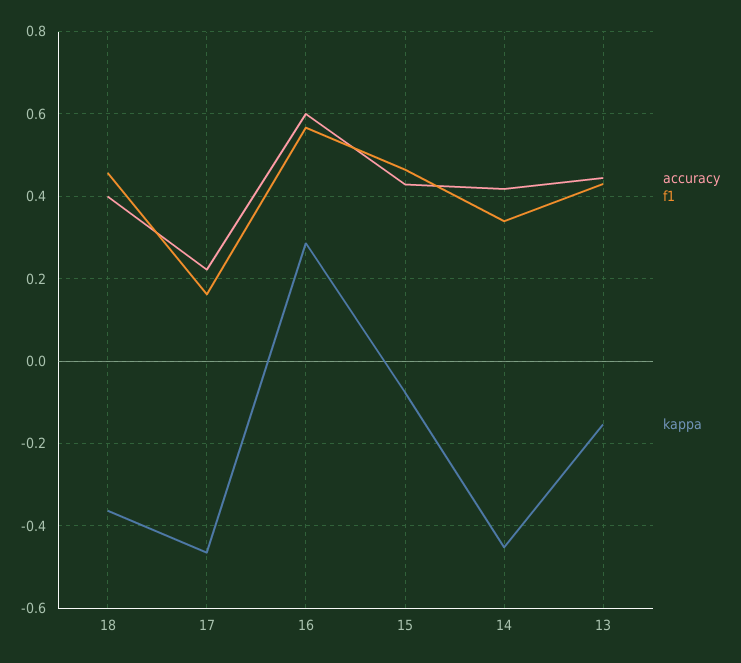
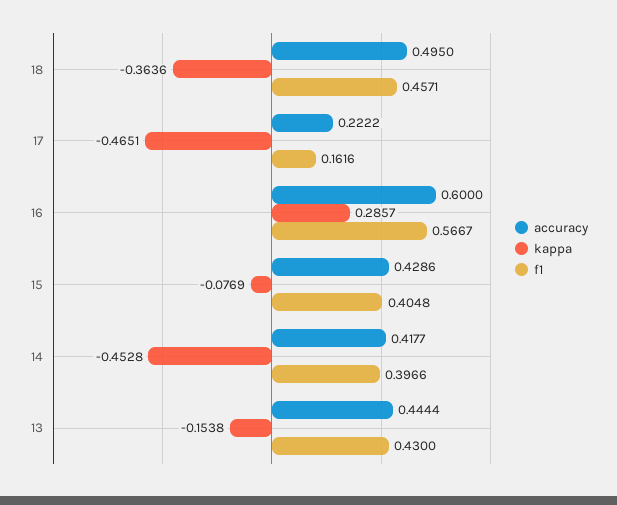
  {
    "accuracy": {
-     "18": 0.4,
+     "18": 0.495,
      "17": 0.2222,
      "16": 0.6,
      "15": 0.4286,
      "14": 0.4177,
      "13": 0.4444
    },
    "f1": {
      "18": 0.4571,
      "17": 0.1616,
      "16": 0.5667,
-     "15": 0.46,
+     "15": 0.4048,
-     "14": 0.34,
+     "14": 0.3966,
      "13": 0.43
    },
    "kappa": {
      "18": -0.3636,
      "17": -0.4651,
      "16": 0.2857,
      "15": -0.0769,
      "14": -0.4528,
      "13": -0.1538
    }
  }

